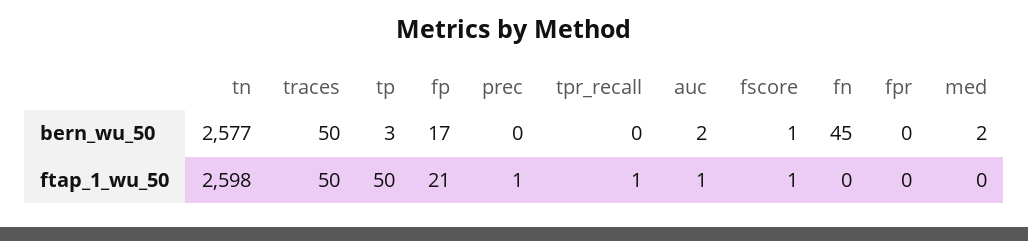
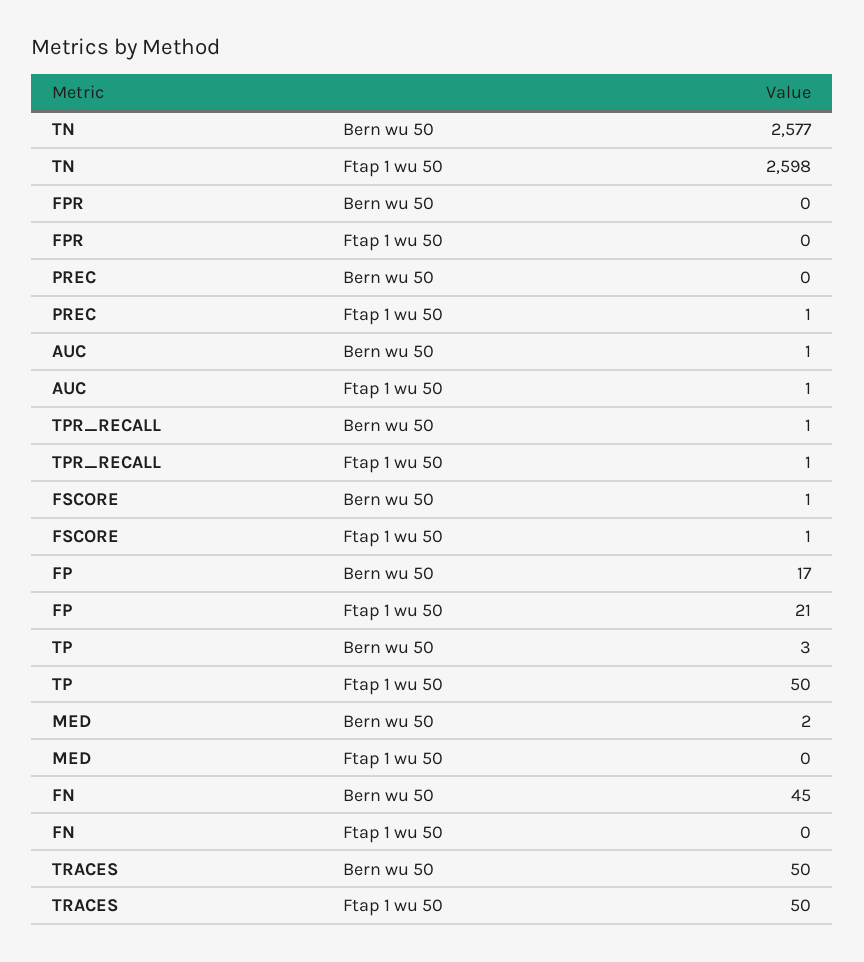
  {
    "tn": {
      "bern_wu_50": 2577,
      "ftap_1_wu_50": 2598
    },
    "traces": {
      "bern_wu_50": 50,
      "ftap_1_wu_50": 50
    },
    "tp": {
      "bern_wu_50": 3,
      "ftap_1_wu_50": 50
    },
    "fp": {
      "bern_wu_50": 17,
      "ftap_1_wu_50": 21
    },
    "prec": {
      "bern_wu_50": 0,
      "ftap_1_wu_50": 1
    },
    "tpr_recall": {
-     "bern_wu_50": 0,
+     "bern_wu_50": 1,
      "ftap_1_wu_50": 1
    },
    "auc": {
-     "bern_wu_50": 2,
+     "bern_wu_50": 1,
      "ftap_1_wu_50": 1
    },
    "fscore": {
      "bern_wu_50": 1,
      "ftap_1_wu_50": 1
    },
    "fn": {
      "bern_wu_50": 45,
      "ftap_1_wu_50": 0
    },
    "fpr": {
      "bern_wu_50": 0,
      "ftap_1_wu_50": 0
    },
    "med": {
      "bern_wu_50": 2,
      "ftap_1_wu_50": 0
    }
  }

